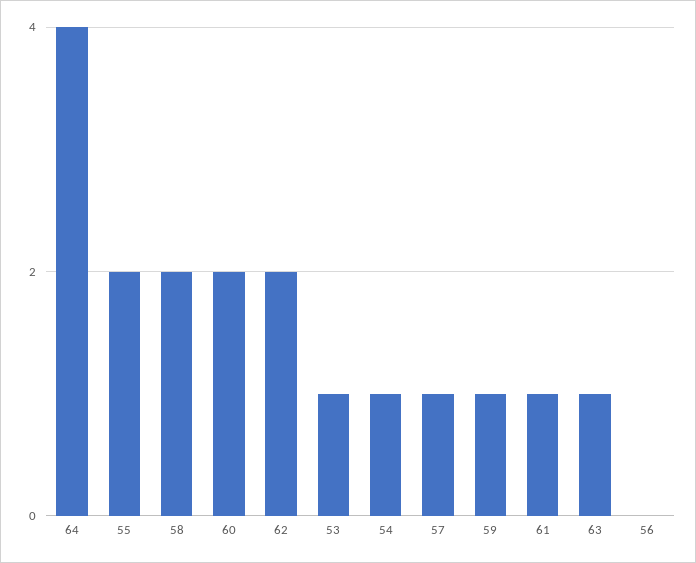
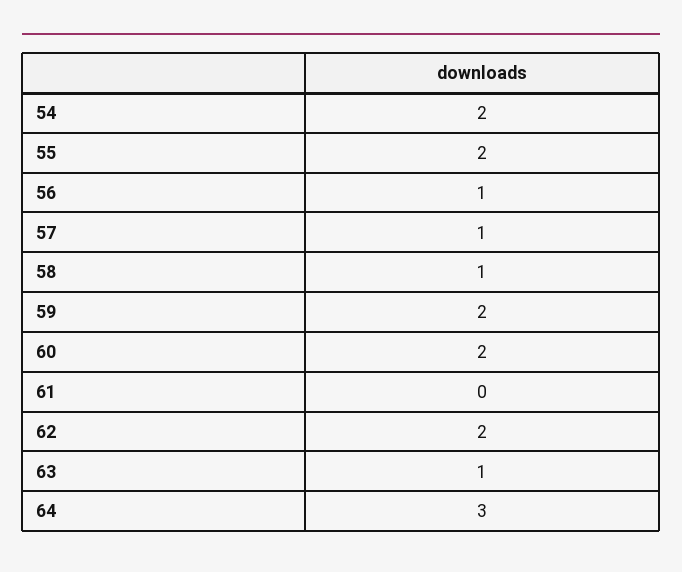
  {
-   "64": 4,
+   "64": 3,
    "55": 2,
-   "58": 2,
+   "58": 1,
    "60": 2,
    "62": 2,
-   "53": 1,
-   "54": 1,
+   "54": 2,
    "57": 1,
-   "59": 1,
+   "59": 2,
-   "61": 1,
+   "61": 0,
    "63": 1,
-   "56": 0
+   "56": 1
  }

